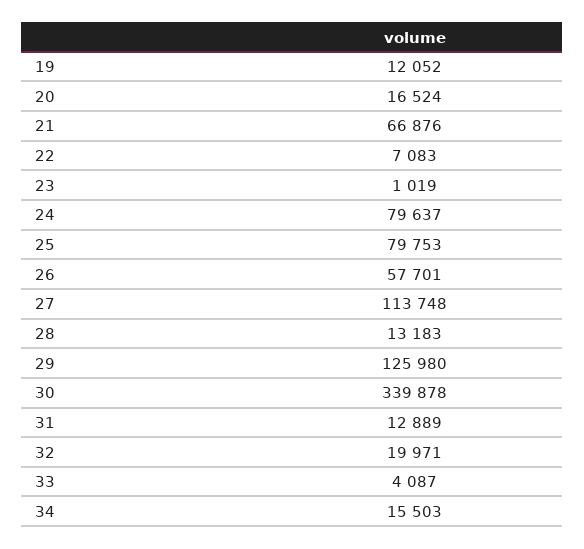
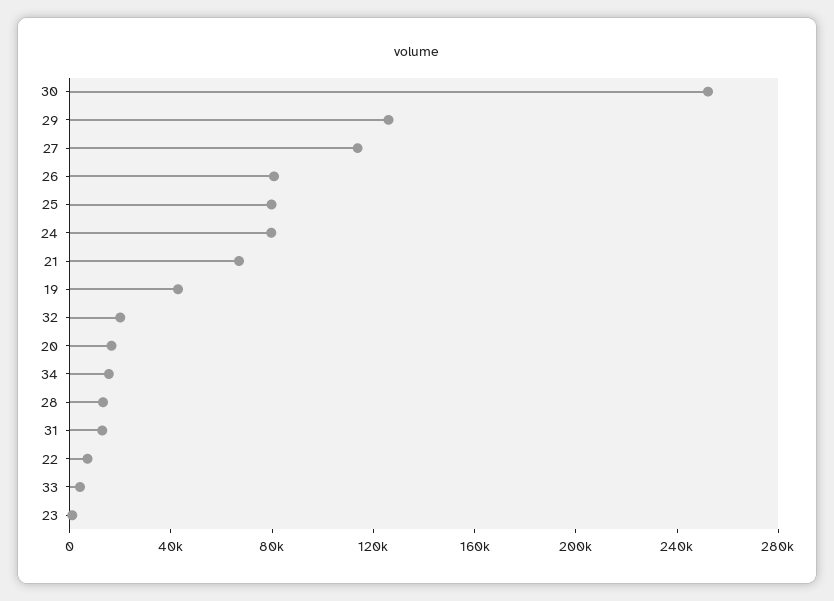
  {
-   "19": 12052,
+   "19": 40000,
    "20": 16524,
    "21": 66876,
    "22": 7083,
    "23": 1019,
    "24": 79637,
    "25": 79753,
-   "26": 57701,
+   "26": 80000,
    "27": 113748,
    "28": 13183,
    "29": 125980,
-   "30": 339878,
+   "30": 250000,
    "31": 12889,
    "32": 19971,
    "33": 4087,
    "34": 15503
  }

